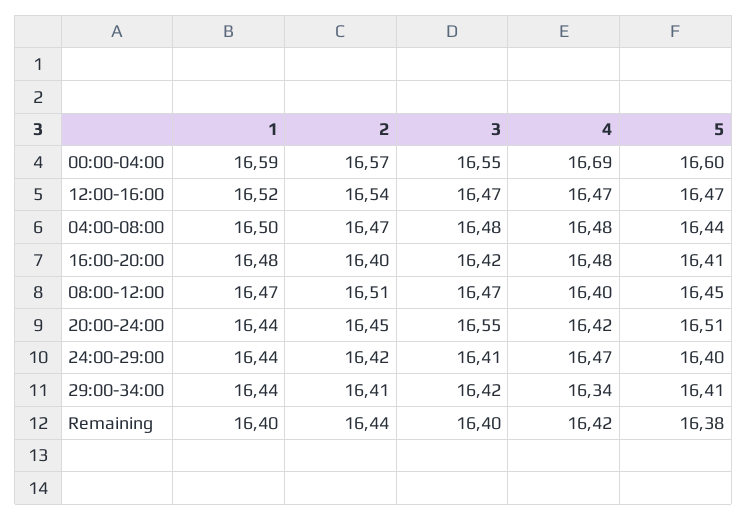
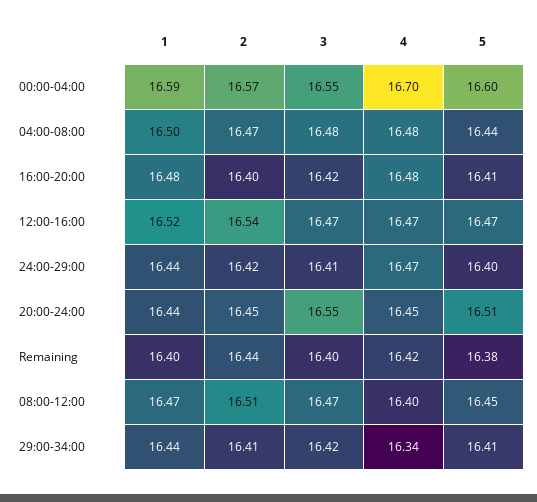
  {
    "1": {
      "00:00-04:00": 16.59,
      "12:00-16:00": 16.52,
      "04:00-08:00": 16.5,
      "16:00-20:00": 16.48,
      "08:00-12:00": 16.47,
      "20:00-24:00": 16.44,
      "24:00-29:00": 16.44,
      "29:00-34:00": 16.44,
      "Remaining": 16.4
    },
    "2": {
      "00:00-04:00": 16.57,
      "12:00-16:00": 16.54,
      "04:00-08:00": 16.47,
      "16:00-20:00": 16.4,
      "08:00-12:00": 16.51,
      "20:00-24:00": 16.45,
      "24:00-29:00": 16.42,
      "29:00-34:00": 16.41,
      "Remaining": 16.44
    },
    "3": {
      "00:00-04:00": 16.55,
      "12:00-16:00": 16.47,
      "04:00-08:00": 16.48,
      "16:00-20:00": 16.42,
      "08:00-12:00": 16.47,
      "20:00-24:00": 16.55,
      "24:00-29:00": 16.41,
      "29:00-34:00": 16.42,
      "Remaining": 16.4
    },
    "4": {
-     "00:00-04:00": 16.69,
+     "00:00-04:00": 16.7,
      "12:00-16:00": 16.47,
      "04:00-08:00": 16.48,
      "16:00-20:00": 16.48,
      "08:00-12:00": 16.4,
-     "20:00-24:00": 16.42,
+     "20:00-24:00": 16.45,
      "24:00-29:00": 16.47,
      "29:00-34:00": 16.34,
      "Remaining": 16.42
    },
    "5": {
      "00:00-04:00": 16.6,
      "12:00-16:00": 16.47,
      "04:00-08:00": 16.44,
      "16:00-20:00": 16.41,
      "08:00-12:00": 16.45,
      "20:00-24:00": 16.51,
      "24:00-29:00": 16.4,
      "29:00-34:00": 16.41,
      "Remaining": 16.38
    }
  }

